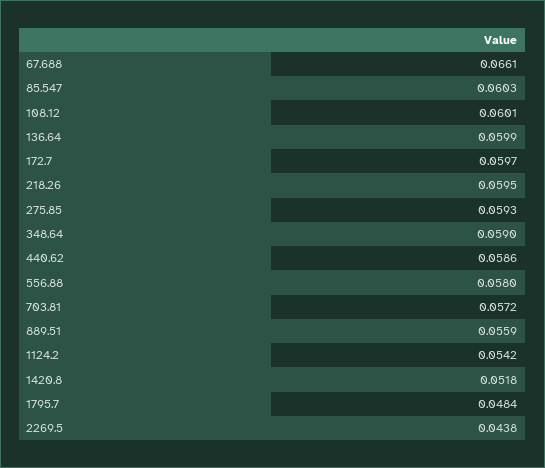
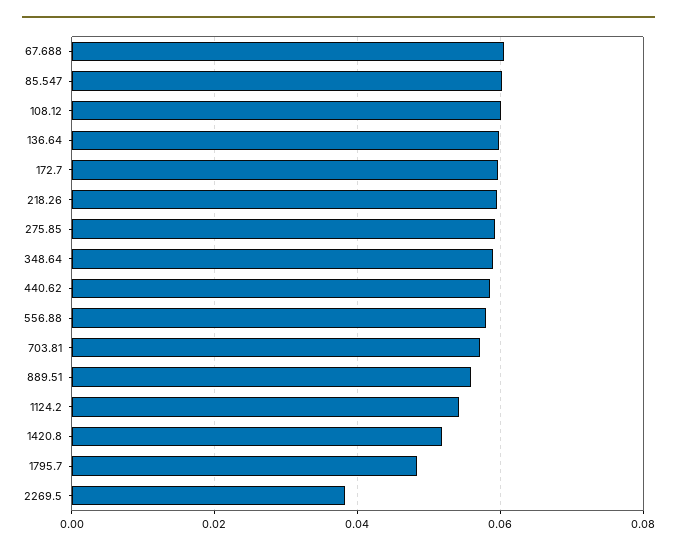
  {
-   "67.688": 0.0661,
+   "67.688": 0.06,
    "85.547": 0.0603,
    "108.12": 0.0601,
    "136.64": 0.0599,
    "172.7": 0.0597,
    "218.26": 0.0595,
    "275.85": 0.0593,
    "348.64": 0.059,
    "440.62": 0.0586,
    "556.88": 0.058,
    "703.81": 0.0572,
    "889.51": 0.0559,
    "1124.2": 0.0542,
    "1420.8": 0.0518,
    "1795.7": 0.0484,
-   "2269.5": 0.0438
+   "2269.5": 0.038
  }

